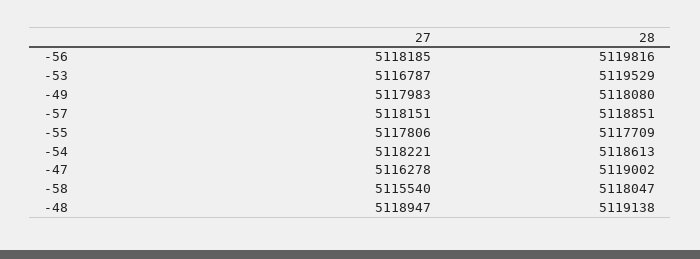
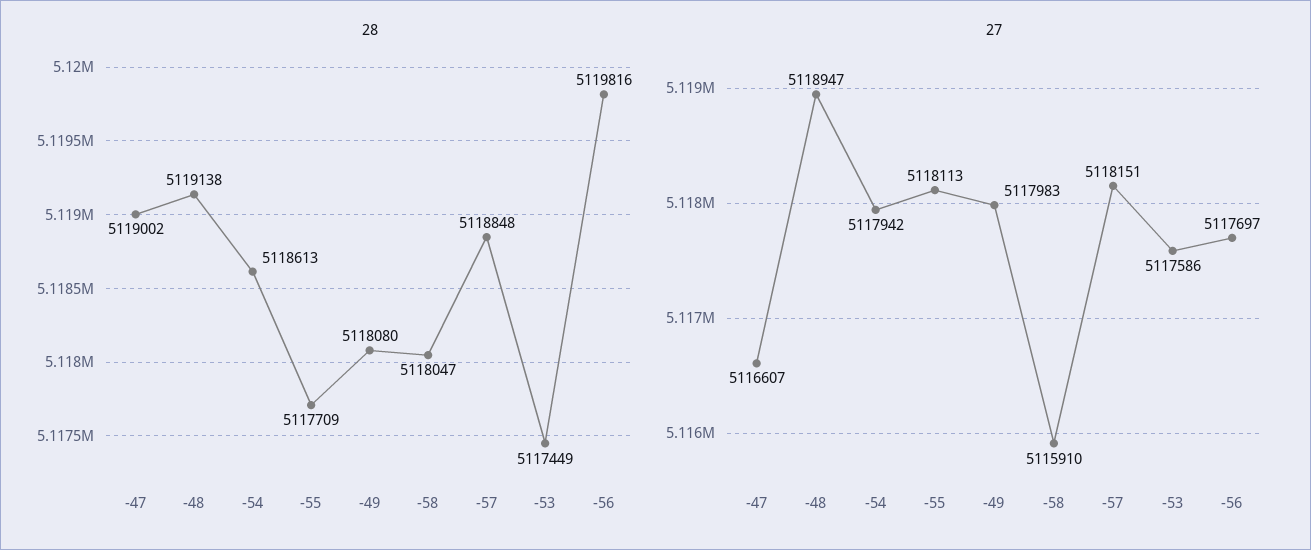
  {
    "27": {
-     "-56": 5118185,
+     "-56": 5117697,
-     "-53": 5116787,
+     "-53": 5117586,
      "-49": 5117983,
      "-57": 5118151,
-     "-55": 5117806,
+     "-55": 5118113,
-     "-54": 5118221,
+     "-54": 5117942,
-     "-47": 5116278,
+     "-47": 5116607,
-     "-58": 5115540,
+     "-58": 5115910,
      "-48": 5118947
    },
    "28": {
      "-56": 5119816,
-     "-53": 5119529,
+     "-53": 5117449,
      "-49": 5118080,
-     "-57": 5118851,
+     "-57": 5118848,
      "-55": 5117709,
      "-54": 5118613,
      "-47": 5119002,
      "-58": 5118047,
      "-48": 5119138
    }
  }

